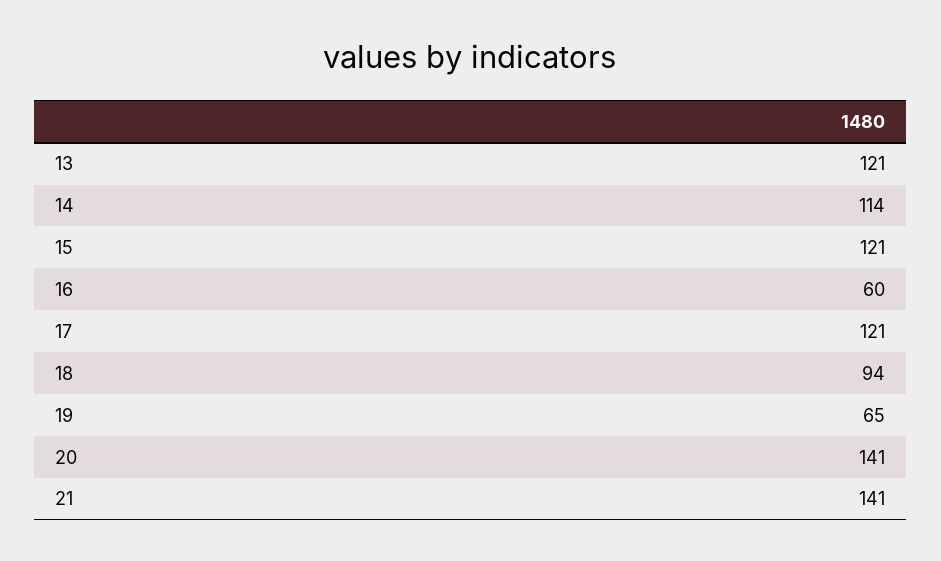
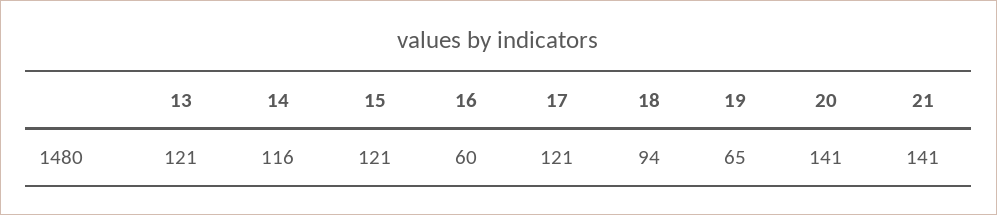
  {
    "13": 121,
-   "14": 114,
+   "14": 116,
    "15": 121,
    "16": 60,
    "17": 121,
    "18": 94,
    "19": 65,
    "20": 141,
    "21": 141
  }

